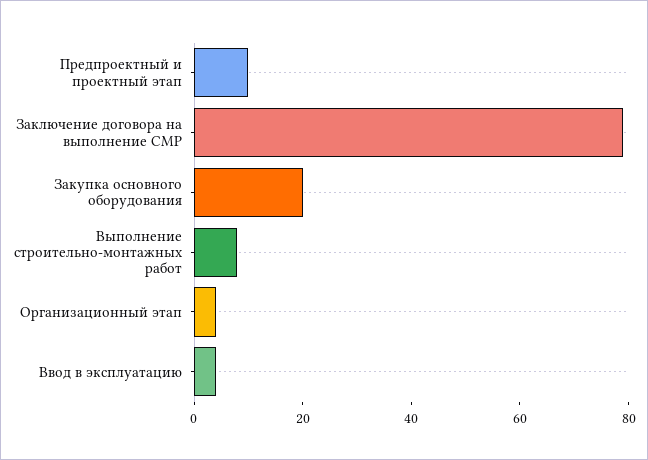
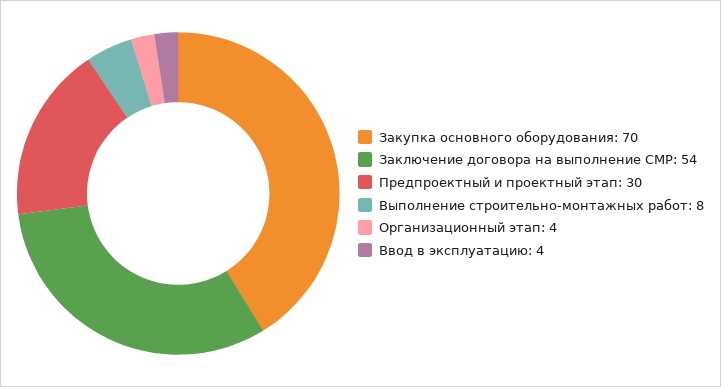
  {
-   "Предпроектный и проектный этап": 10,
+   "Предпроектный и проектный этап": 30,
-   "Заключение договора на выполнение СМР": 80,
+   "Заключение договора на выполнение СМР": 54,
-   "Закупка основного оборудования": 20,
+   "Закупка основного оборудования": 70,
    "Выполнение строительно-монтажных работ": 8,
    "Организационный этап": 4,
    "Ввод в эксплуатацию": 4
  }

